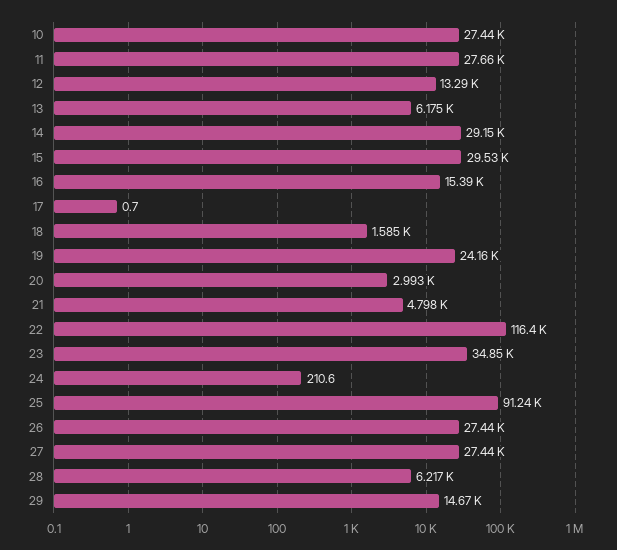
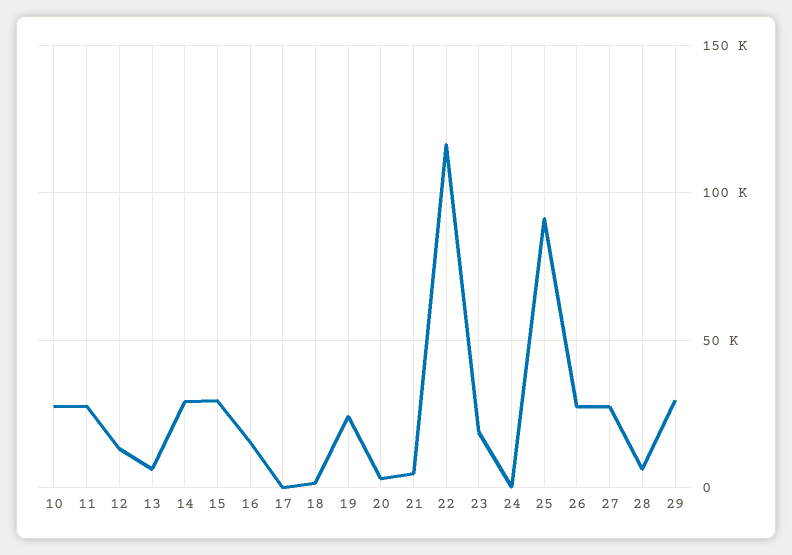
  {
    "10": 27440,
    "11": 27660,
    "12": 13290,
    "13": 6175,
    "14": 29150,
    "15": 29530,
    "16": 15390,
    "17": 0.7,
    "18": 1585,
    "19": 24160,
    "20": 2993,
    "21": 4798,
    "22": 116400,
-   "23": 34850,
+   "23": 20000,
    "24": 210.6,
    "25": 91240,
    "26": 27440,
    "27": 27440,
    "28": 6217,
-   "29": 14670
+   "29": 30000
  }

